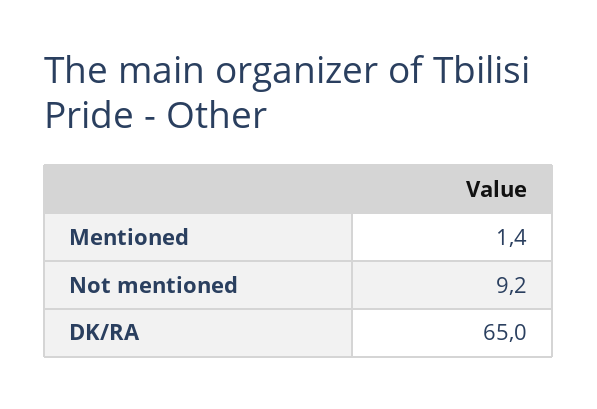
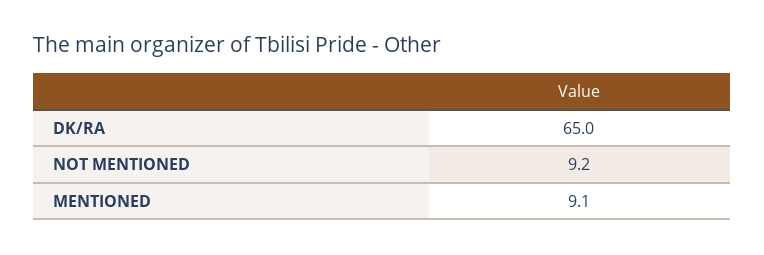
  {
-   "Mentioned": 1.4,
+   "Mentioned": 9.1,
    "Not mentioned": 9.2,
    "DK/RA": 65
  }

